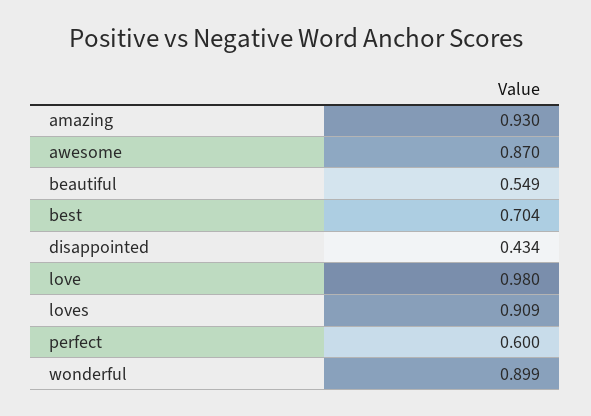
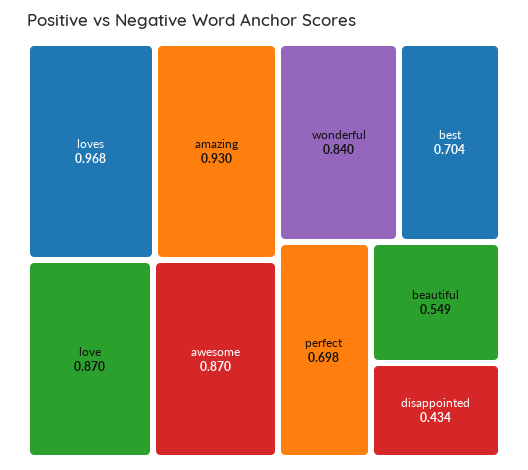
  {
    "amazing": 0.93,
    "awesome": 0.87,
    "beautiful": 0.549,
    "best": 0.704,
    "disappointed": 0.434,
-   "love": 0.98,
+   "love": 0.87,
-   "loves": 0.909,
+   "loves": 0.968,
-   "perfect": 0.6,
+   "perfect": 0.698,
-   "wonderful": 0.899
+   "wonderful": 0.84
  }

